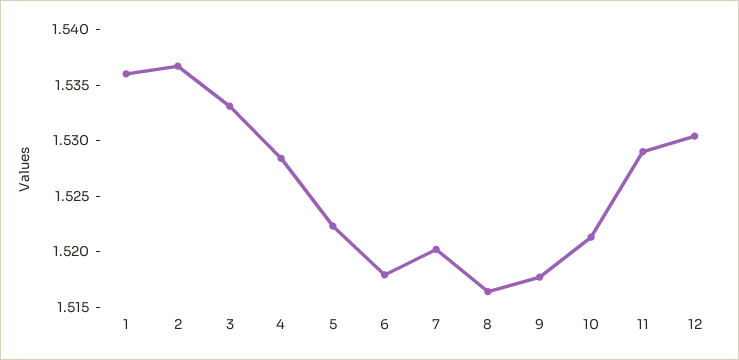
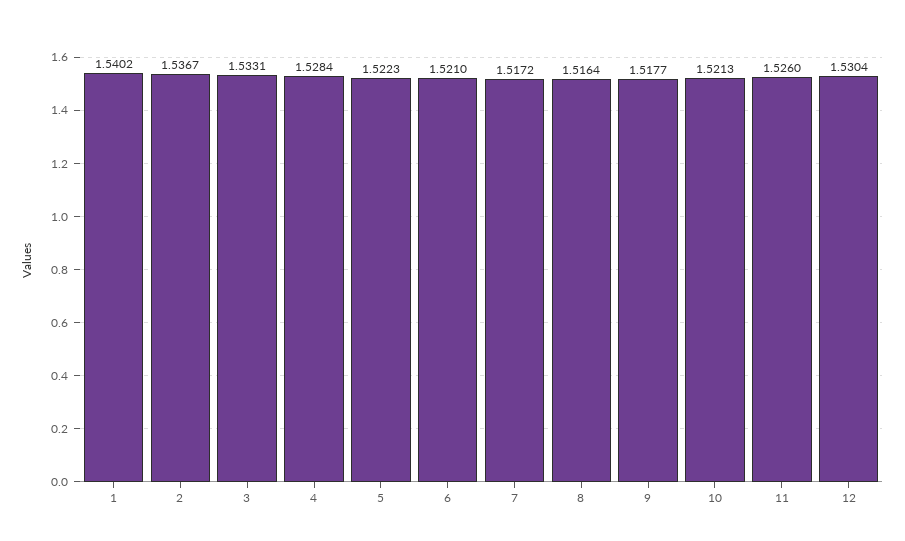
  {
-   "1": 1.536,
+   "1": 1.5402,
    "2": 1.5367,
    "3": 1.5331,
    "4": 1.5284,
    "5": 1.5223,
-   "6": 1.518,
+   "6": 1.521,
-   "7": 1.52,
+   "7": 1.5172,
    "8": 1.5164,
    "9": 1.5177,
    "10": 1.5213,
-   "11": 1.529,
+   "11": 1.526,
    "12": 1.5304
  }

